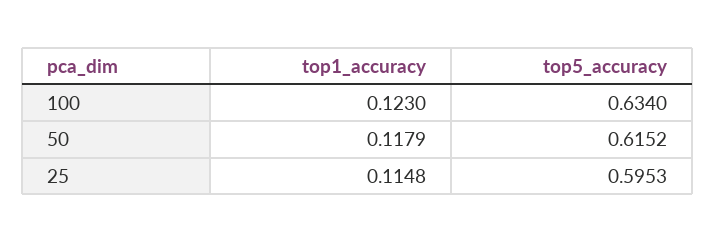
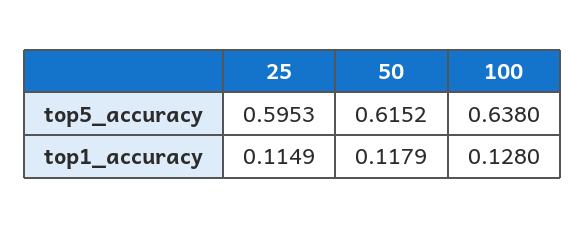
  {
    "top1_accuracy": {
-     "100": 0.123,
+     "100": 0.128,
      "50": 0.1179,
-     "25": 0.1148
+     "25": 0.1149
    },
    "top5_accuracy": {
-     "100": 0.634,
+     "100": 0.638,
      "50": 0.6152,
      "25": 0.5953
    }
  }

